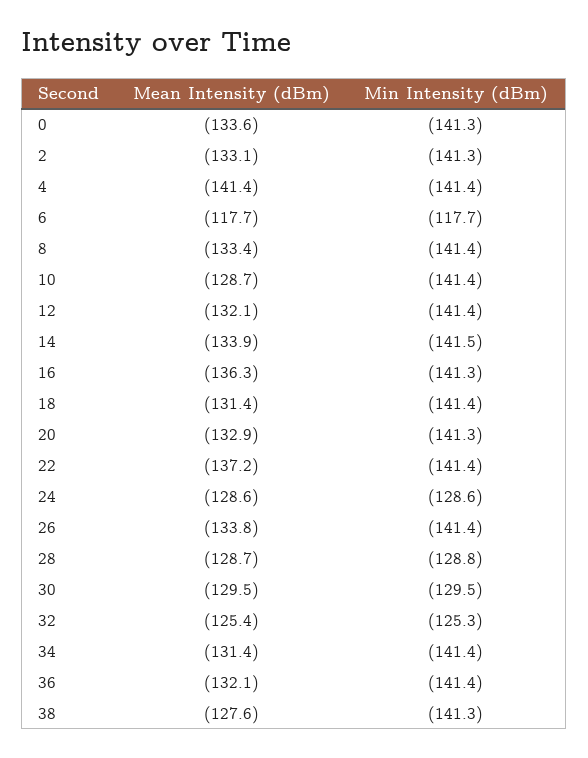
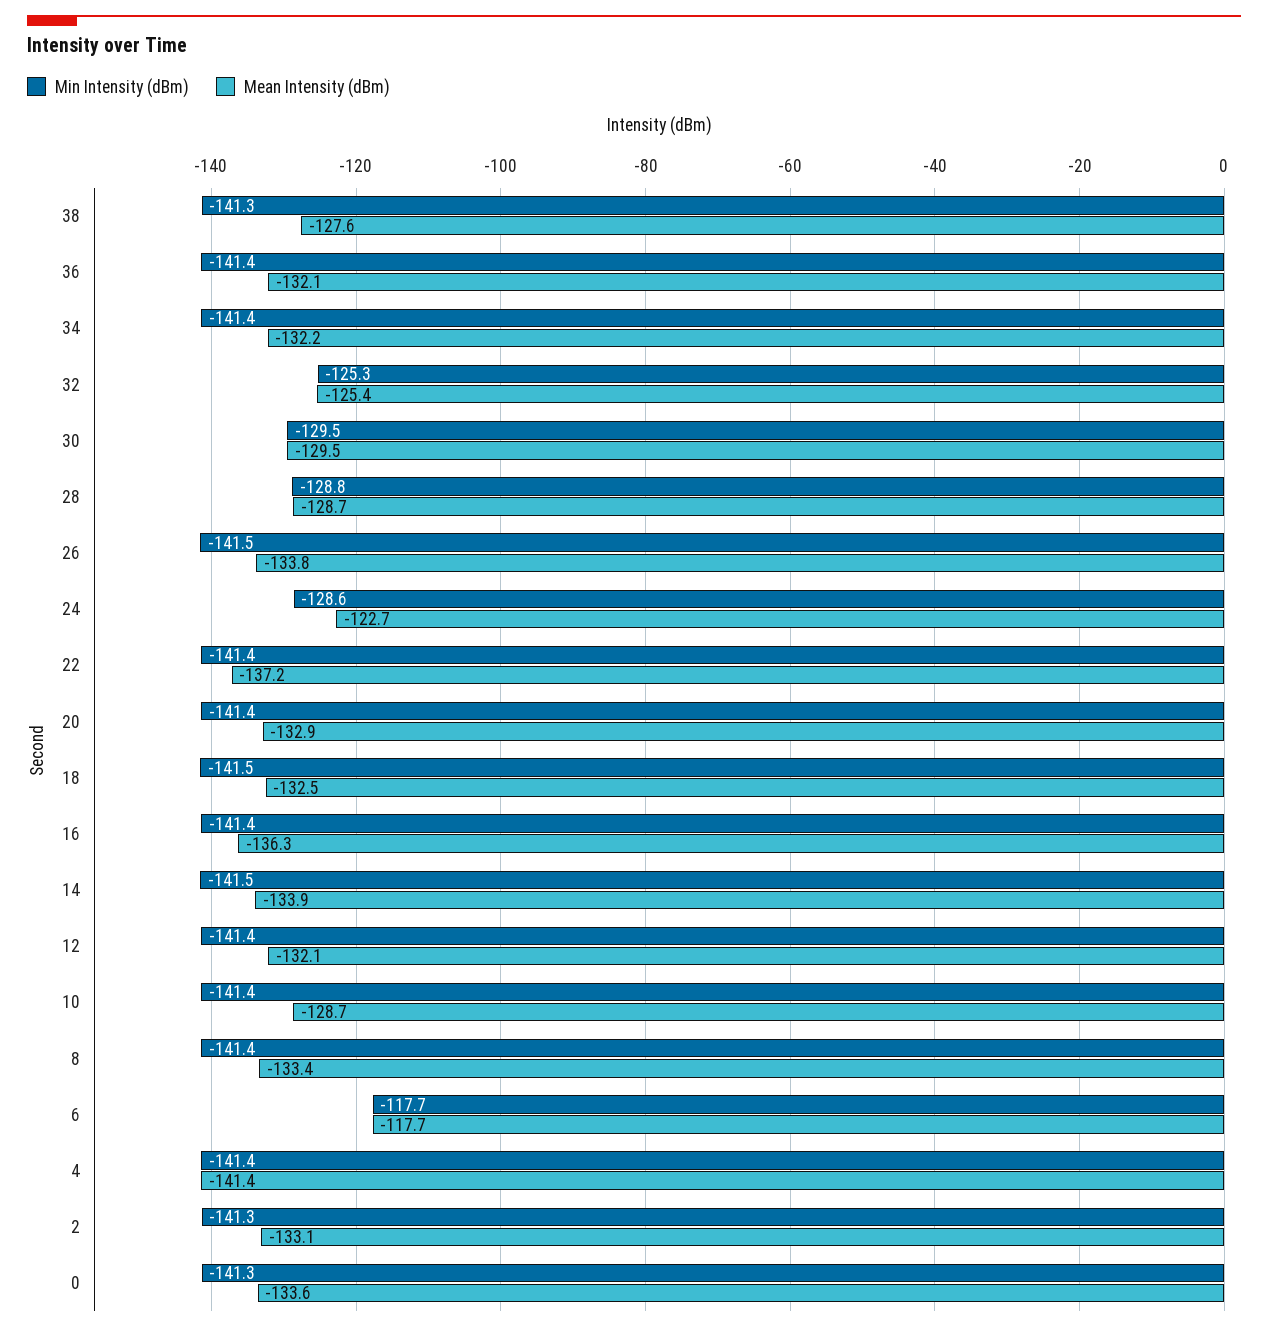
  {
    "Mean Intensity (dBm)": {
      "0": -133.6,
      "2": -133.1,
      "4": -141.4,
      "6": -117.7,
      "8": -133.4,
      "10": -128.7,
      "12": -132.1,
      "14": -133.9,
      "16": -136.3,
-     "18": -131.4,
+     "18": -132.5,
      "20": -132.9,
      "22": -137.2,
-     "24": -128.6,
+     "24": -122.7,
      "26": -133.8,
      "28": -128.7,
      "30": -129.5,
      "32": -125.4,
-     "34": -131.4,
+     "34": -132.2,
      "36": -132.1,
      "38": -127.6
    },
    "Min Intensity (dBm)": {
      "0": -141.3,
      "2": -141.3,
      "4": -141.4,
      "6": -117.7,
      "8": -141.4,
      "10": -141.4,
      "12": -141.4,
      "14": -141.5,
-     "16": -141.3,
+     "16": -141.4,
-     "18": -141.4,
+     "18": -141.5,
-     "20": -141.3,
+     "20": -141.4,
      "22": -141.4,
      "24": -128.6,
-     "26": -141.4,
+     "26": -141.5,
      "28": -128.8,
      "30": -129.5,
      "32": -125.3,
      "34": -141.4,
      "36": -141.4,
      "38": -141.3
    }
  }

